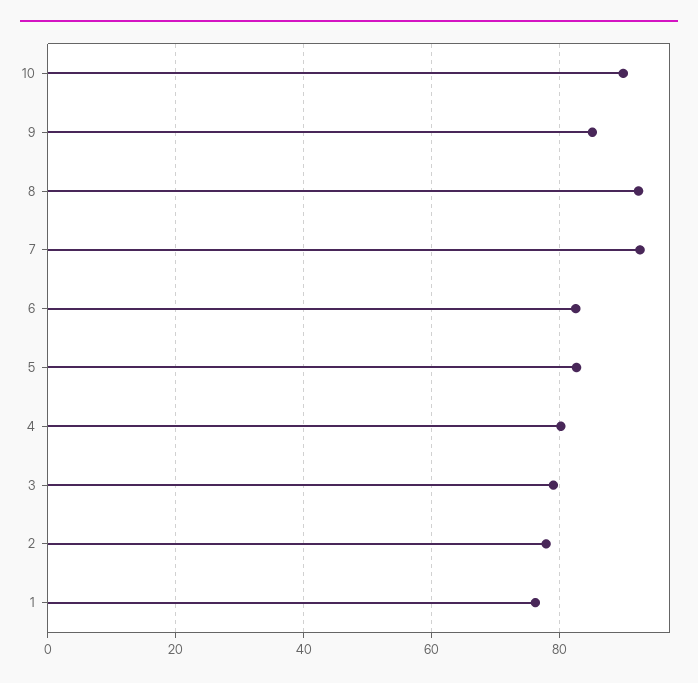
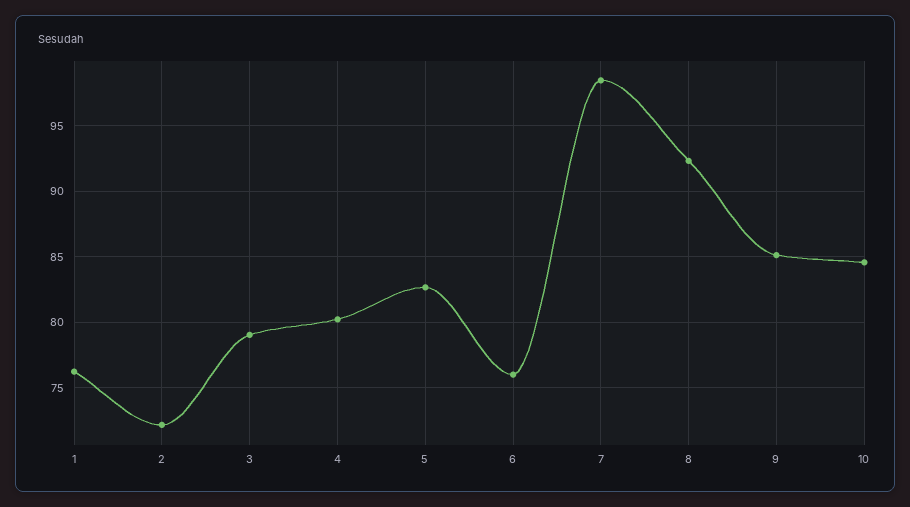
  {
-   "10": 90,
+   "10": 84.5,
    "9": 85,
    "8": 92.5,
-   "7": 92,
+   "7": 98.5,
-   "6": 82,
+   "6": 76,
    "5": 82.5,
    "4": 80,
    "3": 79,
-   "2": 78,
+   "2": 72,
    "1": 76
  }

